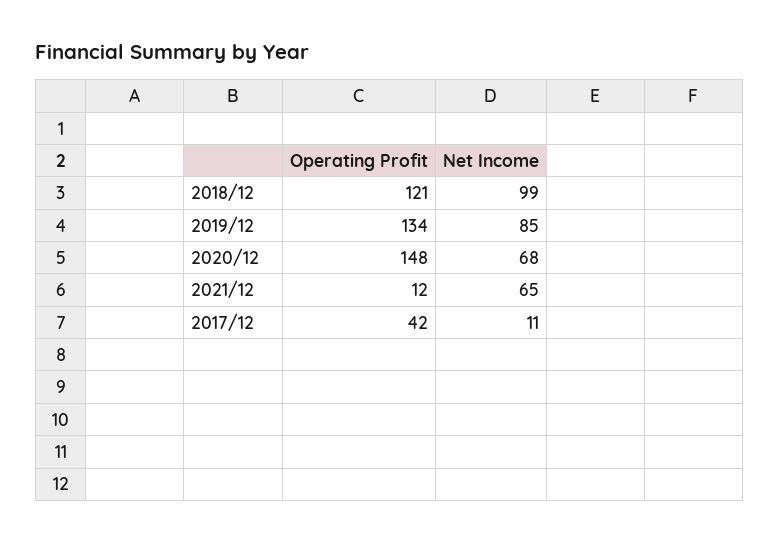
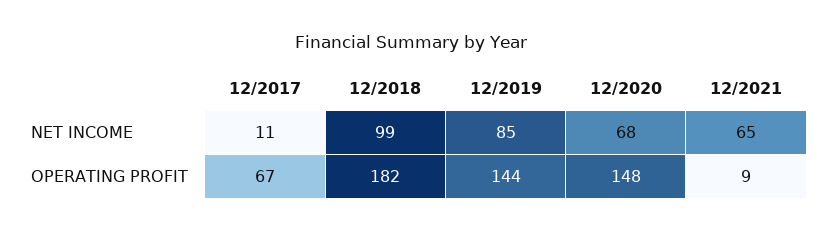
  {
    "Operating Profit": {
-     "2018/12": 121,
+     "2018/12": 182,
-     "2019/12": 134,
+     "2019/12": 144,
      "2020/12": 148,
-     "2021/12": 12,
+     "2021/12": 9,
-     "2017/12": 42
+     "2017/12": 67
    },
    "Net Income": {
      "2018/12": 99,
      "2019/12": 85,
      "2020/12": 68,
      "2021/12": 65,
      "2017/12": 11
    }
  }

